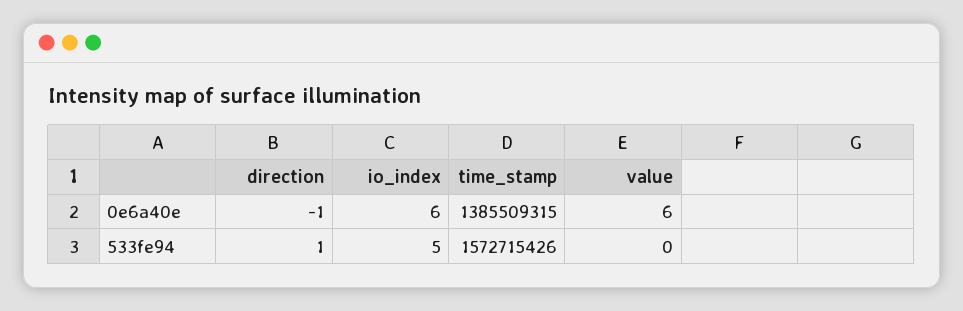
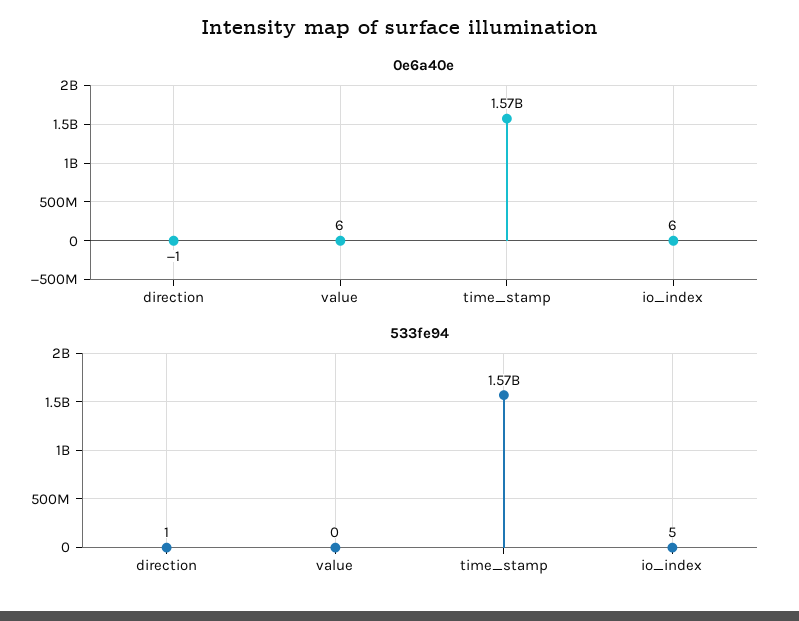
  {
    "0e6a40e": {
      "direction": -1,
      "io_index": 6,
-     "time_stamp": 1385509315,
+     "time_stamp": 1570000000,
      "value": 6
    },
    "533fe94": {
      "direction": 1,
      "io_index": 5,
      "time_stamp": 1572715426,
      "value": 0
    }
  }

